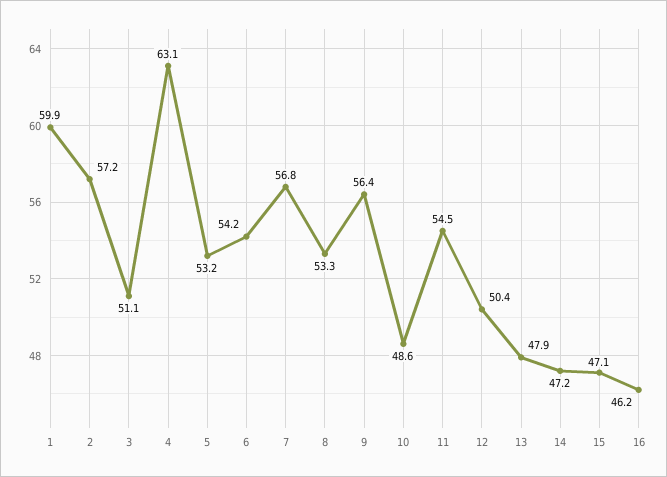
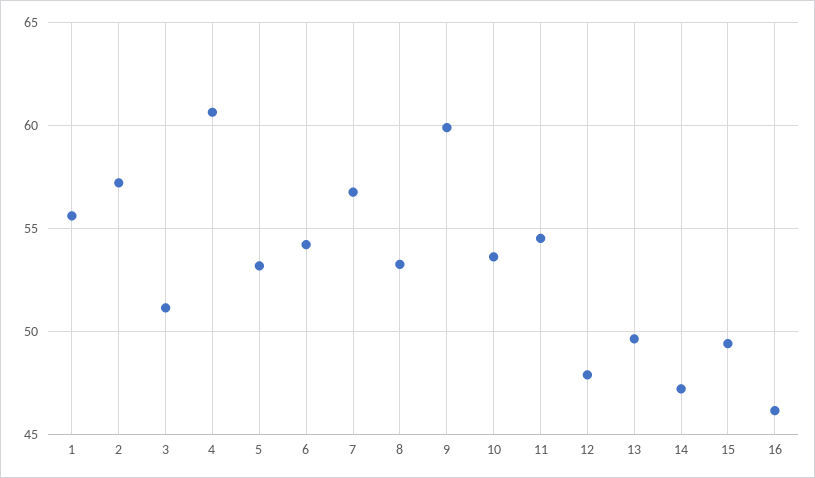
  {
-   "1": 59.9,
+   "1": 55.5,
    "2": 57.2,
    "3": 51.1,
-   "4": 63.1,
+   "4": 60.5,
    "5": 53.2,
    "6": 54.2,
    "7": 56.8,
    "8": 53.3,
-   "9": 56.4,
+   "9": 60,
-   "10": 48.6,
+   "10": 53.5,
    "11": 54.5,
-   "12": 50.4,
+   "12": 48,
-   "13": 47.9,
+   "13": 49.5,
    "14": 47.2,
-   "15": 47.1,
+   "15": 49.5,
    "16": 46.2
  }

